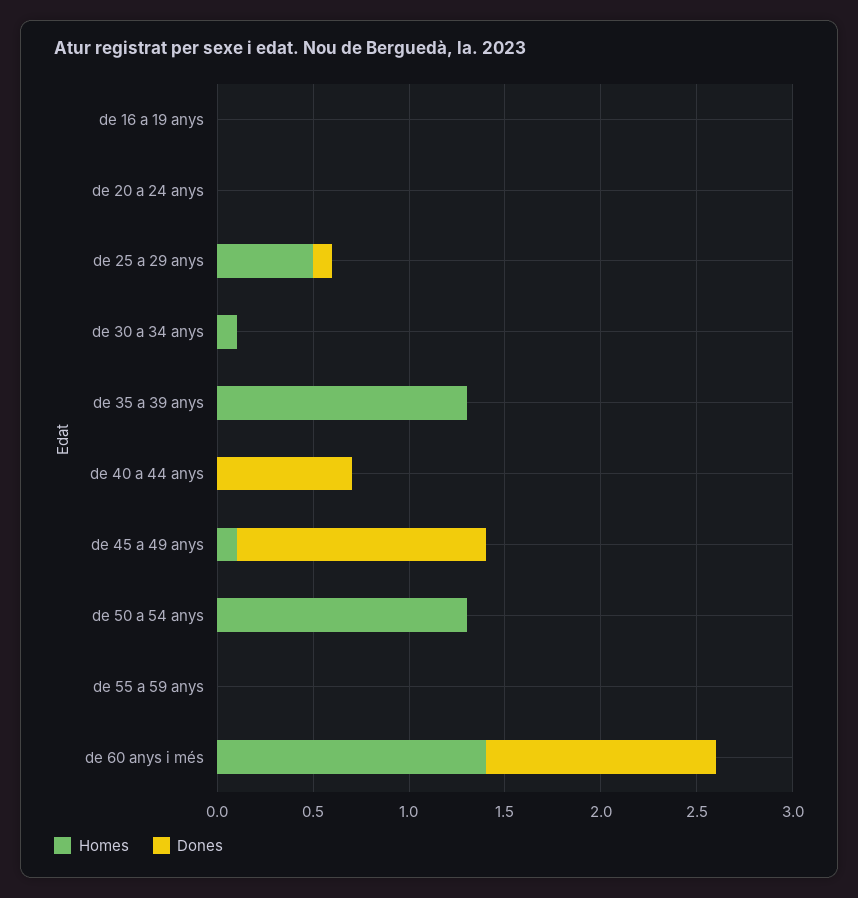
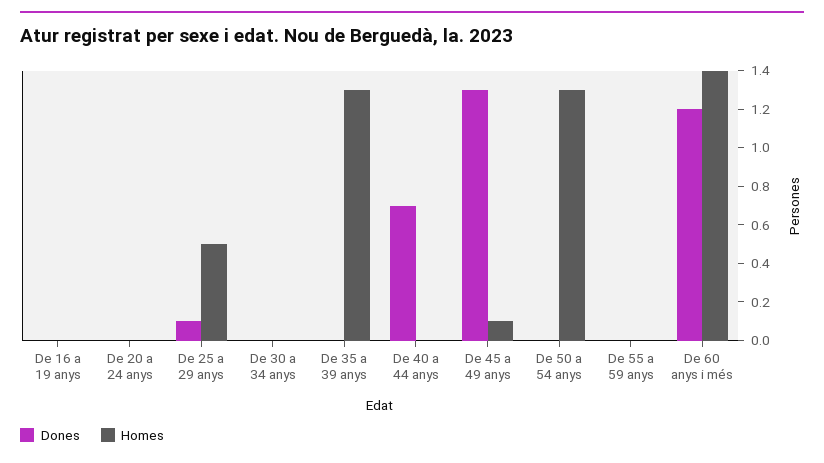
  {
    "Homes": {
      "de 16 a 19 anys": 0,
      "de 20 a 24 anys": 0,
      "de 25 a 29 anys": 0.5,
-     "de 30 a 34 anys": 0.1,
+     "de 30 a 34 anys": 0,
      "de 35 a 39 anys": 1.3,
      "de 40 a 44 anys": 0,
      "de 45 a 49 anys": 0.1,
      "de 50 a 54 anys": 1.3,
      "de 55 a 59 anys": 0,
      "de 60 anys i més": 1.4
    },
    "Dones": {
      "de 16 a 19 anys": 0,
      "de 20 a 24 anys": 0,
      "de 25 a 29 anys": 0.1,
      "de 30 a 34 anys": 0,
      "de 35 a 39 anys": 0,
      "de 40 a 44 anys": 0.7,
      "de 45 a 49 anys": 1.3,
      "de 50 a 54 anys": 0,
      "de 55 a 59 anys": 0,
      "de 60 anys i més": 1.2
    }
  }

